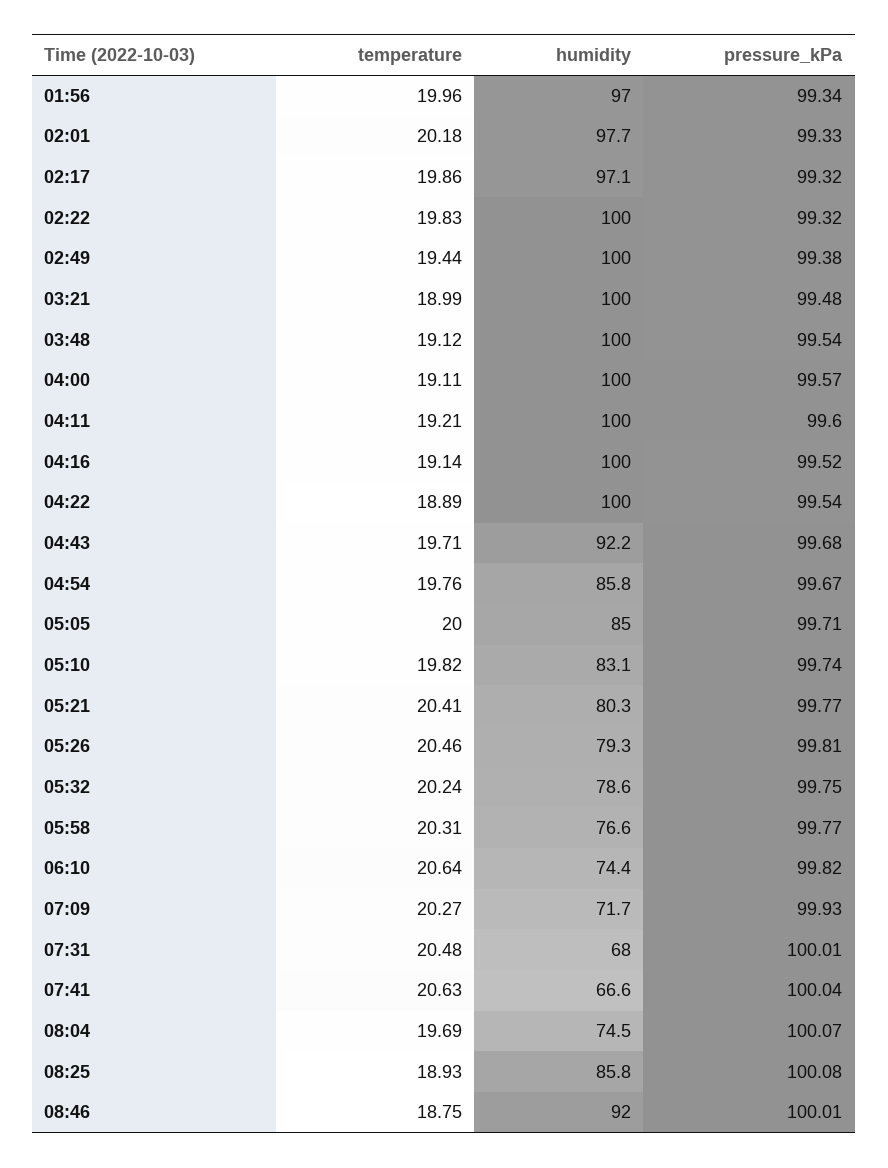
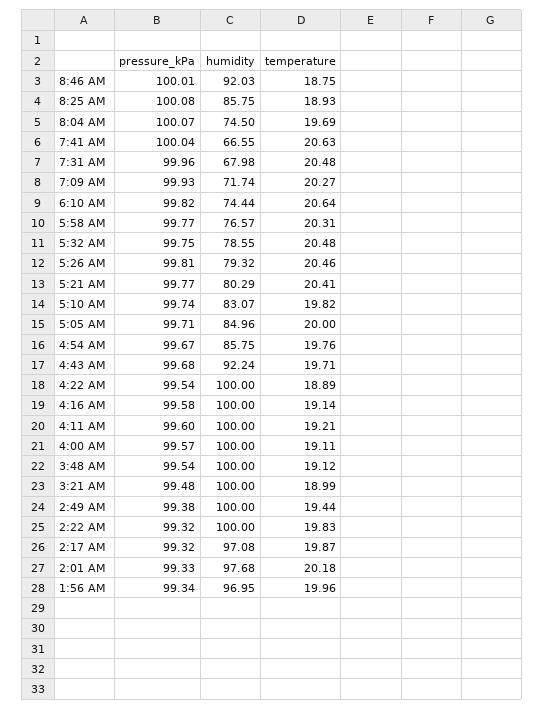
  {
    "temperature": {
      "01:56": 19.96,
      "02:01": 20.18,
-     "02:17": 19.86,
+     "02:17": 19.87,
      "02:22": 19.83,
      "02:49": 19.44,
      "03:21": 18.99,
      "03:48": 19.12,
      "04:00": 19.11,
      "04:11": 19.21,
      "04:16": 19.14,
      "04:22": 18.89,
      "04:43": 19.71,
      "04:54": 19.76,
      "05:05": 20,
      "05:10": 19.82,
      "05:21": 20.41,
      "05:26": 20.46,
-     "05:32": 20.24,
+     "05:32": 20.48,
      "05:58": 20.31,
      "06:10": 20.64,
      "07:09": 20.27,
      "07:31": 20.48,
      "07:41": 20.63,
      "08:04": 19.69,
      "08:25": 18.93,
      "08:46": 18.75
    },
    "humidity": {
      "01:56": 96.95,
      "02:01": 97.68,
      "02:17": 97.08,
      "02:22": 100,
      "02:49": 100,
      "03:21": 100,
      "03:48": 100,
      "04:00": 100,
      "04:11": 100,
      "04:16": 100,
      "04:22": 100,
      "04:43": 92.24,
      "04:54": 85.75,
      "05:05": 84.96,
      "05:10": 83.07,
      "05:21": 80.29,
      "05:26": 79.32,
      "05:32": 78.55,
      "05:58": 76.57,
      "06:10": 74.44,
      "07:09": 71.74,
      "07:31": 67.98,
      "07:41": 66.55,
      "08:04": 74.5,
      "08:25": 85.75,
      "08:46": 92.03
    },
    "pressure_kPa": {
      "01:56": 99.34,
      "02:01": 99.33,
      "02:17": 99.32,
      "02:22": 99.32,
      "02:49": 99.38,
      "03:21": 99.48,
      "03:48": 99.54,
      "04:00": 99.57,
      "04:11": 99.6,
-     "04:16": 99.52,
+     "04:16": 99.58,
      "04:22": 99.54,
      "04:43": 99.68,
      "04:54": 99.67,
      "05:05": 99.71,
      "05:10": 99.74,
      "05:21": 99.77,
      "05:26": 99.81,
      "05:32": 99.75,
      "05:58": 99.77,
      "06:10": 99.82,
      "07:09": 99.93,
-     "07:31": 100.01,
+     "07:31": 99.96,
      "07:41": 100.04,
      "08:04": 100.07,
      "08:25": 100.08,
      "08:46": 100.01
    }
  }

